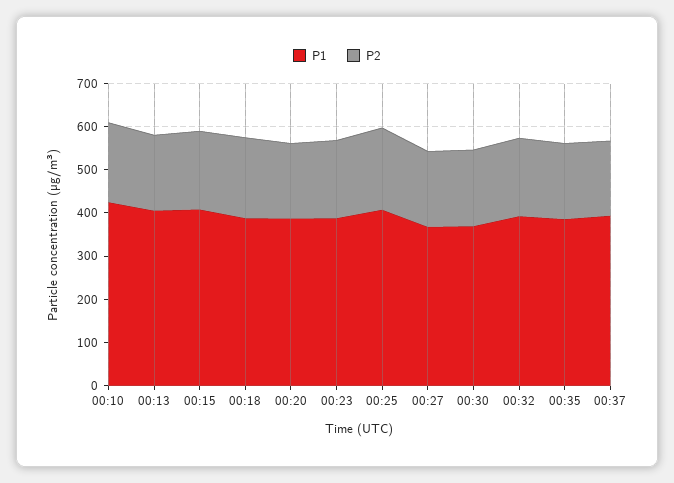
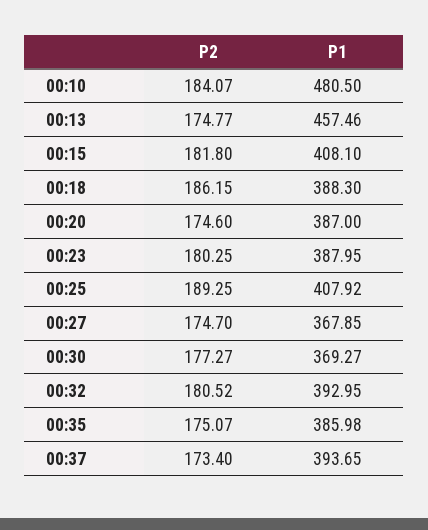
  {
    "P1": {
-     "00:10": 420,
+     "00:10": 480.5,
-     "00:13": 400,
+     "00:13": 457.46,
      "00:15": 408.1,
      "00:18": 388.3,
      "00:20": 387,
      "00:23": 387.95,
      "00:25": 407.92,
      "00:27": 367.85,
      "00:30": 369.27,
      "00:32": 392.95,
      "00:35": 385.98,
      "00:37": 393.65
    },
    "P2": {
      "00:10": 184.07,
      "00:13": 174.77,
      "00:15": 181.8,
      "00:18": 186.15,
      "00:20": 174.6,
      "00:23": 180.25,
      "00:25": 189.25,
      "00:27": 174.7,
      "00:30": 177.27,
      "00:32": 180.52,
      "00:35": 175.07,
      "00:37": 173.4
    }
  }

